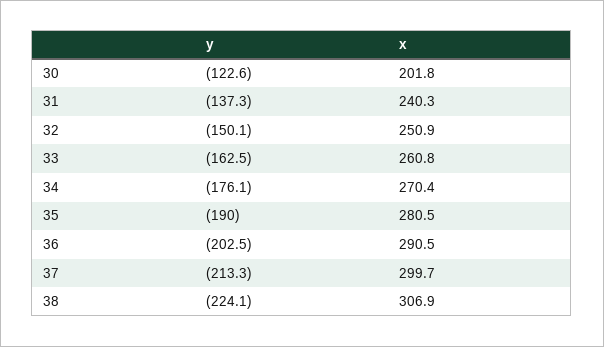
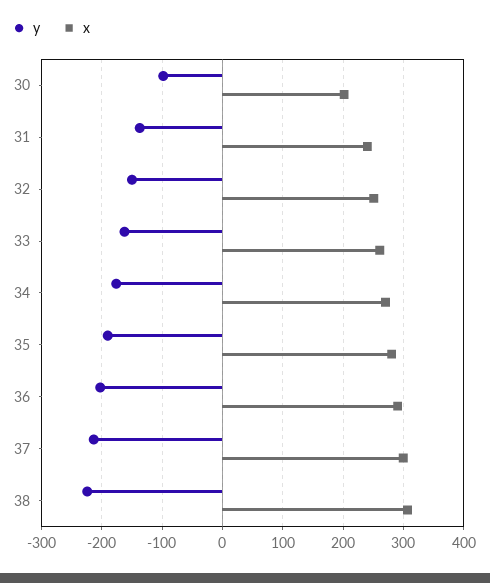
  {
    "y": {
-     "30": -122.6,
+     "30": -100,
      "31": -137.3,
      "32": -150.1,
      "33": -162.5,
      "34": -176.1,
      "35": -190,
      "36": -202.5,
      "37": -213.3,
      "38": -224.1
    },
    "x": {
      "30": 201.8,
      "31": 240.3,
      "32": 250.9,
      "33": 260.8,
      "34": 270.4,
      "35": 280.5,
      "36": 290.5,
      "37": 299.7,
      "38": 306.9
    }
  }

